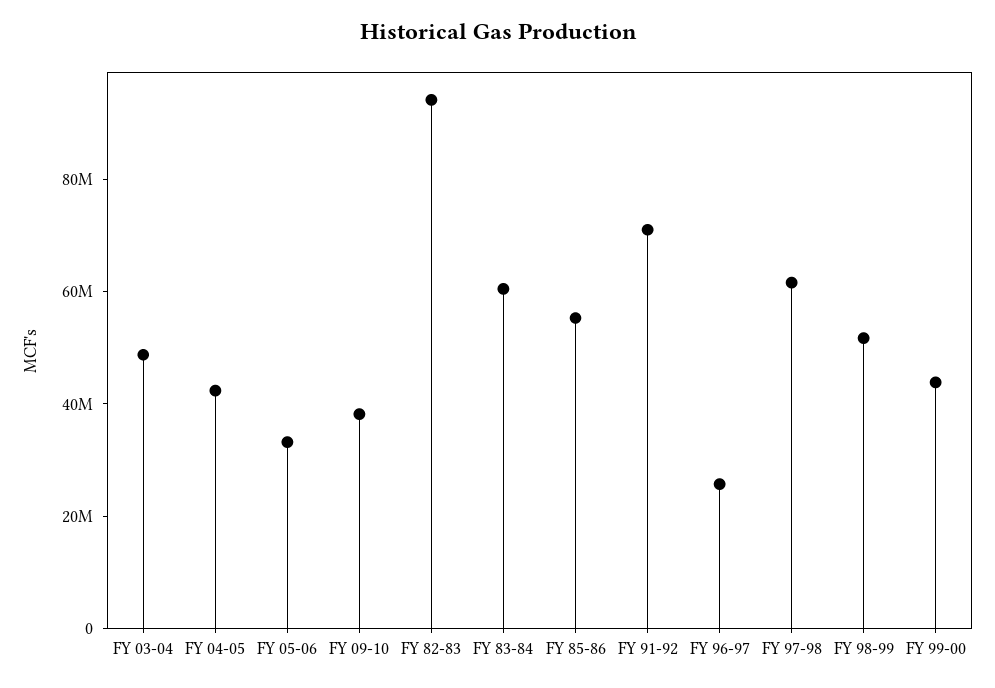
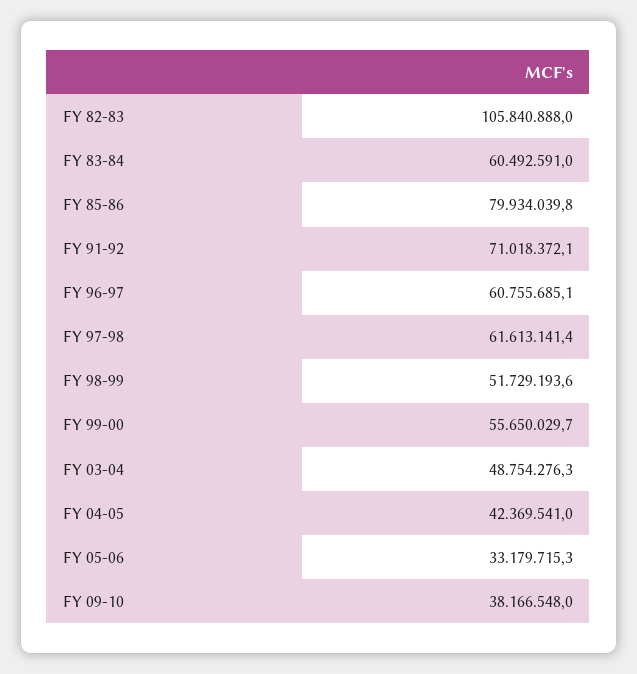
  {
    "FY 03-04": 48754276.3,
    "FY 04-05": 42369541,
    "FY 05-06": 33179715.3,
    "FY 09-10": 38166548,
-   "FY 82-83": 95000000,
+   "FY 82-83": 105840888,
    "FY 83-84": 60492591,
-   "FY 85-86": 55000000,
+   "FY 85-86": 79934039.8,
    "FY 91-92": 71018372.1,
-   "FY 96-97": 25000000,
+   "FY 96-97": 60755685.1,
    "FY 97-98": 61613141.4,
    "FY 98-99": 51729193.6,
-   "FY 99-00": 45000000
+   "FY 99-00": 55650029.7
  }

